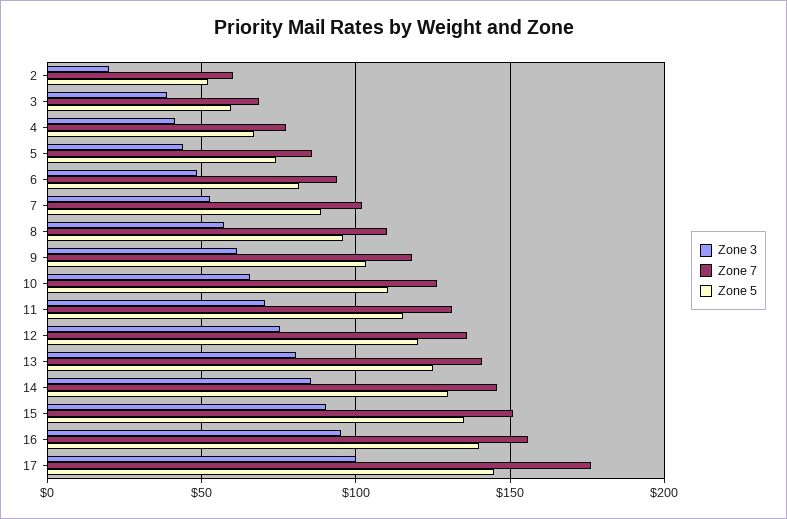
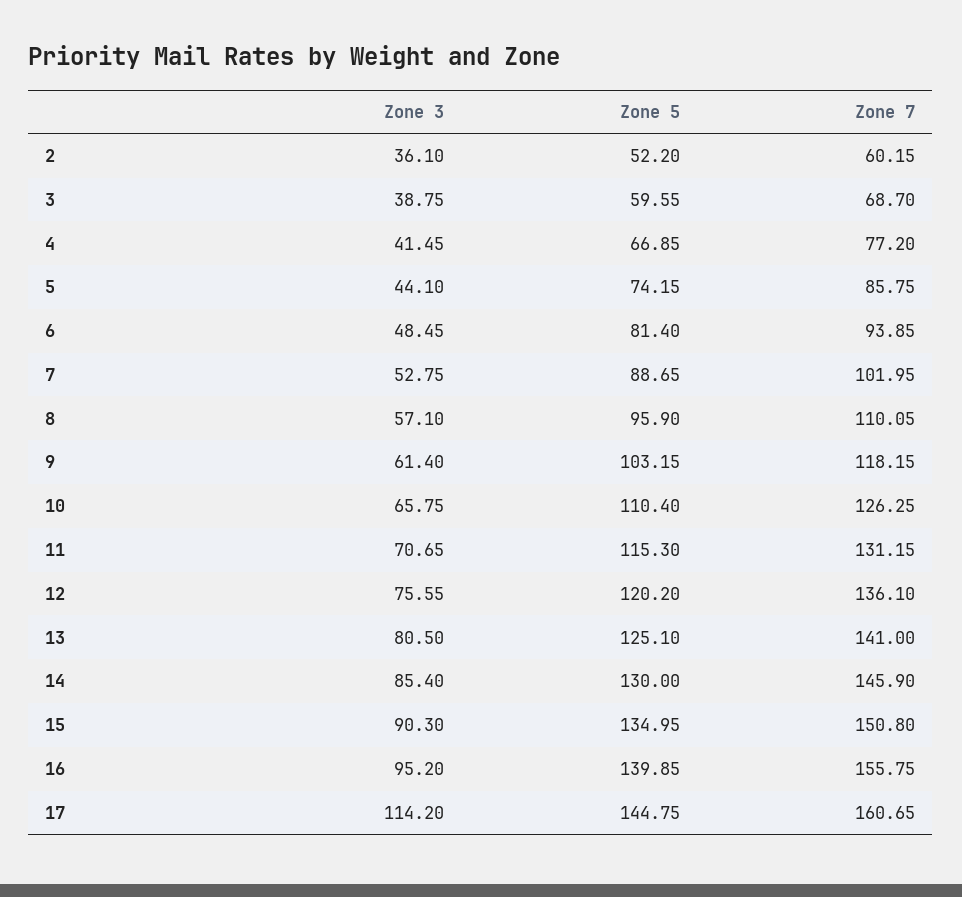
  {
    "Zone 3": {
-     "2": 20,
+     "2": 36.1,
      "3": 38.75,
      "4": 41.45,
      "5": 44.1,
      "6": 48.45,
      "7": 52.75,
      "8": 57.1,
      "9": 61.4,
      "10": 65.75,
      "11": 70.65,
      "12": 75.55,
      "13": 80.5,
      "14": 85.4,
      "15": 90.3,
      "16": 95.2,
-     "17": 100
+     "17": 114.2
    },
    "Zone 7": {
      "2": 60.15,
      "3": 68.7,
      "4": 77.2,
      "5": 85.75,
      "6": 93.85,
      "7": 101.95,
      "8": 110.05,
      "9": 118.15,
      "10": 126.25,
      "11": 131.15,
      "12": 136.1,
      "13": 141,
      "14": 145.9,
      "15": 150.8,
      "16": 155.75,
-     "17": 175
+     "17": 160.65
    },
    "Zone 5": {
      "2": 52.2,
      "3": 59.55,
      "4": 66.85,
      "5": 74.15,
      "6": 81.4,
      "7": 88.65,
      "8": 95.9,
      "9": 103.15,
      "10": 110.4,
      "11": 115.3,
      "12": 120.2,
      "13": 125.1,
      "14": 130,
      "15": 134.95,
      "16": 139.85,
      "17": 144.75
    }
  }

